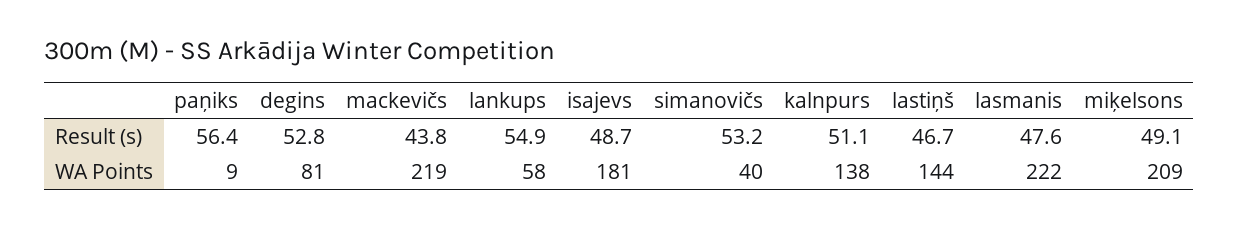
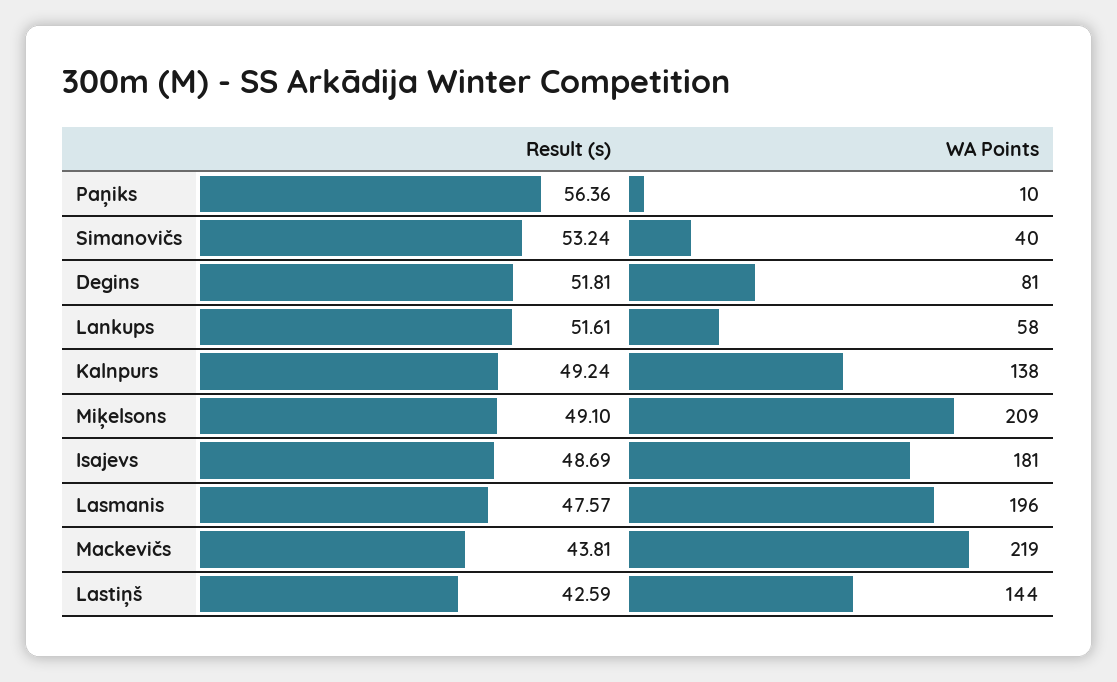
  {
    "paņiks": {
      "Result (s)": 56.36,
-     "WA Points": 9
+     "WA Points": 10
    },
    "degins": {
-     "Result (s)": 52.8,
+     "Result (s)": 51.81,
      "WA Points": 81
    },
    "mackevičs": {
      "Result (s)": 43.81,
      "WA Points": 219
    },
    "lankups": {
-     "Result (s)": 54.9,
+     "Result (s)": 51.61,
      "WA Points": 58
    },
    "isajevs": {
      "Result (s)": 48.69,
      "WA Points": 181
    },
    "simanovičs": {
      "Result (s)": 53.24,
      "WA Points": 40
    },
    "kalnpurs": {
-     "Result (s)": 51.1,
+     "Result (s)": 49.24,
      "WA Points": 138
    },
    "lastiņš": {
-     "Result (s)": 46.7,
+     "Result (s)": 42.59,
      "WA Points": 144
    },
    "lasmanis": {
      "Result (s)": 47.57,
-     "WA Points": 222
+     "WA Points": 196
    },
    "miķelsons": {
      "Result (s)": 49.1,
      "WA Points": 209
    }
  }

